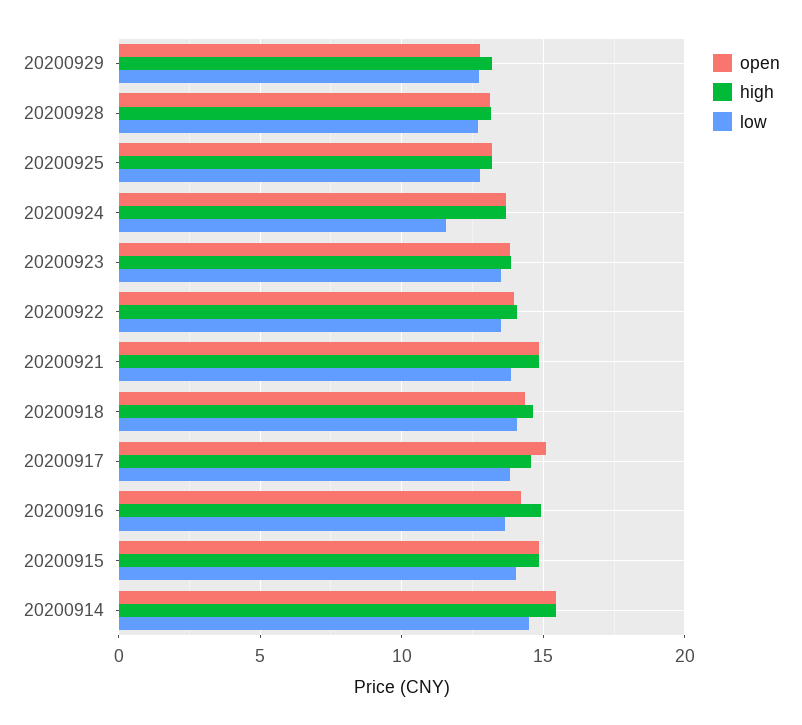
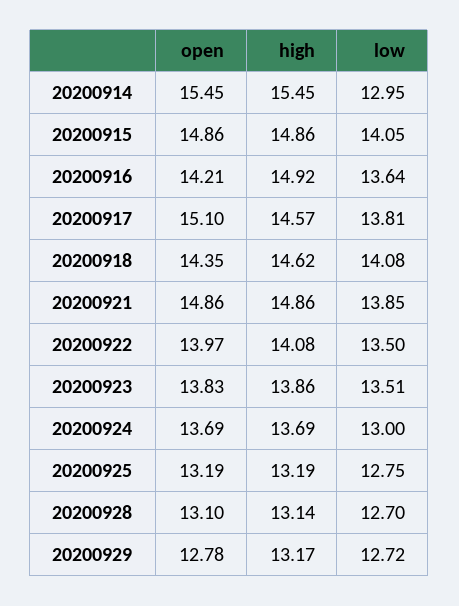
  {
    "open": {
      "20200929": 12.78,
      "20200928": 13.1,
      "20200925": 13.19,
      "20200924": 13.69,
      "20200923": 13.83,
      "20200922": 13.97,
      "20200921": 14.86,
      "20200918": 14.35,
      "20200917": 15.1,
      "20200916": 14.21,
      "20200915": 14.86,
      "20200914": 15.45
    },
    "high": {
      "20200929": 13.17,
      "20200928": 13.14,
      "20200925": 13.19,
      "20200924": 13.69,
      "20200923": 13.86,
      "20200922": 14.08,
      "20200921": 14.86,
      "20200918": 14.62,
      "20200917": 14.57,
      "20200916": 14.92,
      "20200915": 14.86,
      "20200914": 15.45
    },
    "low": {
      "20200929": 12.72,
      "20200928": 12.7,
      "20200925": 12.75,
-     "20200924": 11.5,
+     "20200924": 13,
      "20200923": 13.51,
      "20200922": 13.5,
      "20200921": 13.85,
      "20200918": 14.08,
      "20200917": 13.81,
      "20200916": 13.64,
      "20200915": 14.05,
-     "20200914": 14.5
+     "20200914": 12.95
    }
  }

